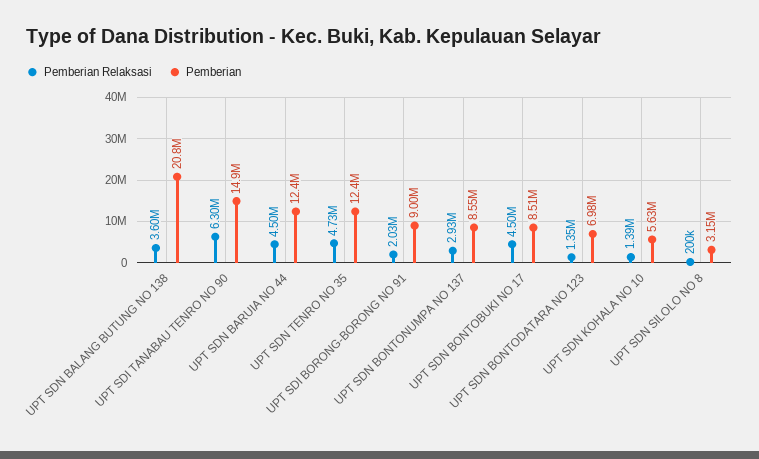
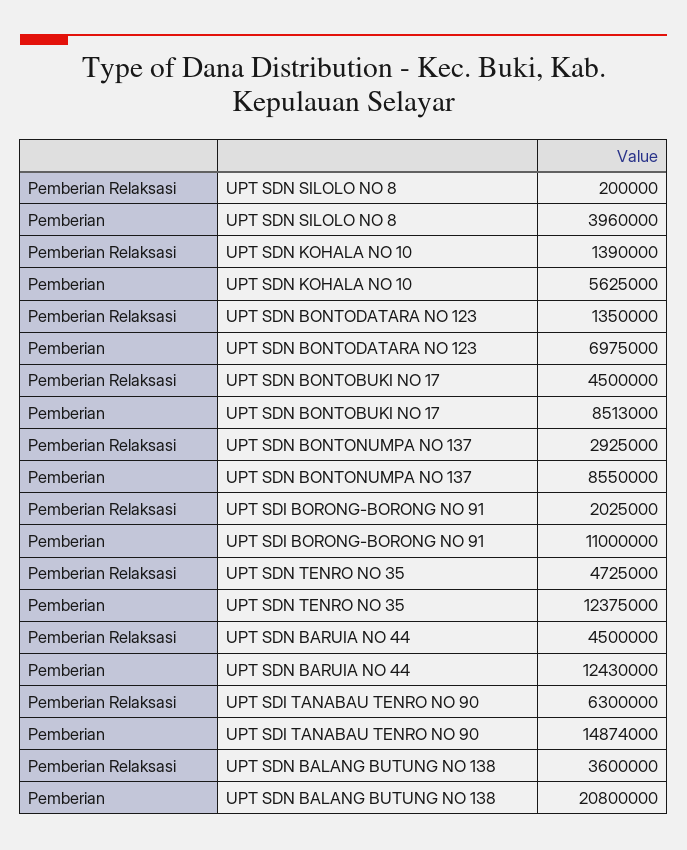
  {
    "Pemberian Relaksasi": {
      "UPT SDN BALANG BUTUNG NO 138": 3600000,
      "UPT SDI TANABAU TENRO NO 90": 6300000,
      "UPT SDN BARUIA NO 44": 4500000,
      "UPT SDN TENRO NO 35": 4725000,
      "UPT SDI BORONG-BORONG NO 91": 2025000,
      "UPT SDN BONTONUMPA NO 137": 2925000,
      "UPT SDN BONTOBUKI NO 17": 4500000,
      "UPT SDN BONTODATARA NO 123": 1350000,
      "UPT SDN KOHALA NO 10": 1390000,
      "UPT SDN SILOLO NO 8": 200000
    },
    "Pemberian": {
      "UPT SDN BALANG BUTUNG NO 138": 20800000,
      "UPT SDI TANABAU TENRO NO 90": 14874000,
      "UPT SDN BARUIA NO 44": 12430000,
      "UPT SDN TENRO NO 35": 12375000,
-     "UPT SDI BORONG-BORONG NO 91": 9000000,
+     "UPT SDI BORONG-BORONG NO 91": 11000000,
      "UPT SDN BONTONUMPA NO 137": 8550000,
      "UPT SDN BONTOBUKI NO 17": 8513000,
      "UPT SDN BONTODATARA NO 123": 6975000,
      "UPT SDN KOHALA NO 10": 5625000,
-     "UPT SDN SILOLO NO 8": 3150000
+     "UPT SDN SILOLO NO 8": 3960000
    }
  }

